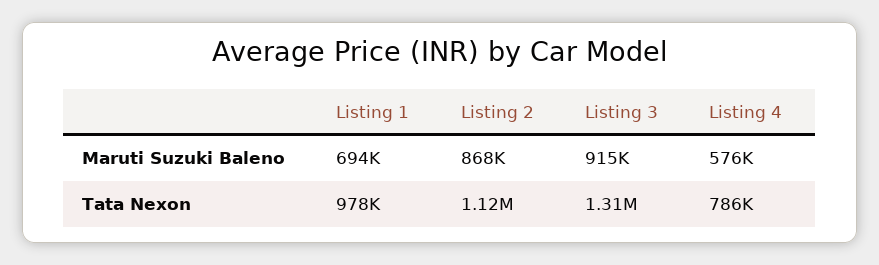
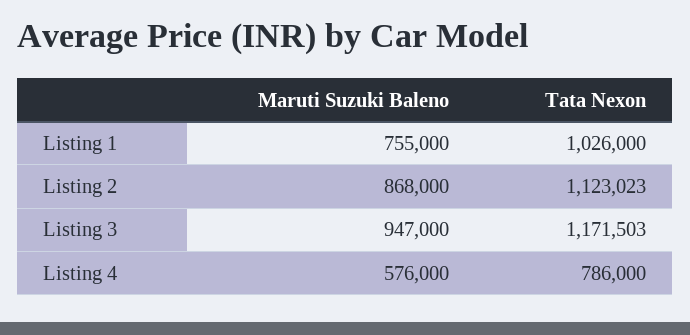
  {
    "Listing 1": {
-     "Maruti Suzuki Baleno": 694000,
+     "Maruti Suzuki Baleno": 755000,
-     "Tata Nexon": 978000
+     "Tata Nexon": 1026000
    },
    "Listing 2": {
      "Maruti Suzuki Baleno": 868000,
      "Tata Nexon": 1123023
    },
    "Listing 3": {
-     "Maruti Suzuki Baleno": 915000,
+     "Maruti Suzuki Baleno": 947000,
-     "Tata Nexon": 1310000
+     "Tata Nexon": 1171503
    },
    "Listing 4": {
      "Maruti Suzuki Baleno": 576000,
      "Tata Nexon": 786000
    }
  }

